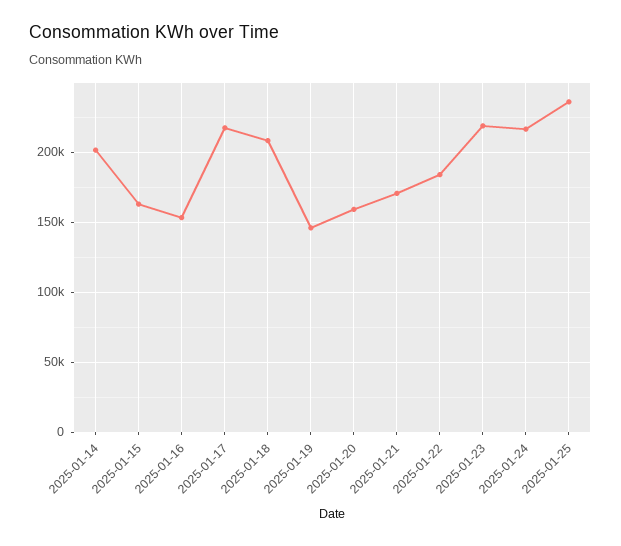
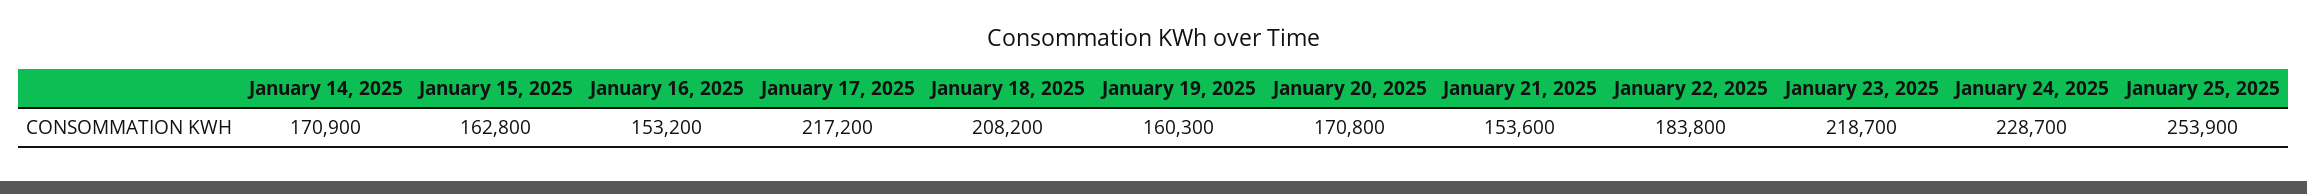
  {
-   "2025-01-14": 200000,
+   "2025-01-14": 170900,
    "2025-01-15": 162800,
    "2025-01-16": 153200,
    "2025-01-17": 217200,
    "2025-01-18": 208200,
-   "2025-01-19": 145000,
+   "2025-01-19": 160300,
-   "2025-01-20": 160000,
+   "2025-01-20": 170800,
-   "2025-01-21": 170000,
+   "2025-01-21": 153600,
    "2025-01-22": 183800,
    "2025-01-23": 218700,
-   "2025-01-24": 215000,
+   "2025-01-24": 228700,
-   "2025-01-25": 235000
+   "2025-01-25": 253900
  }

